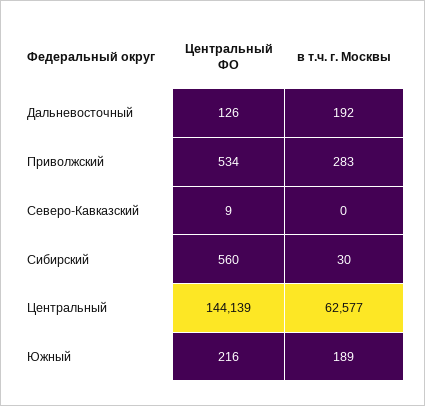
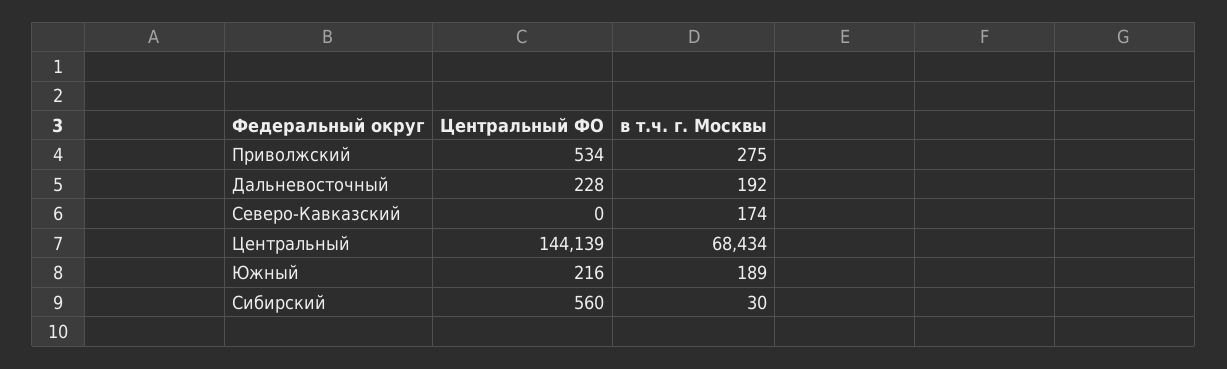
  {
    "Центральный ФО": {
-     "Дальневосточный": 126,
+     "Дальневосточный": 228,
      "Приволжский": 534,
-     "Северо-Кавказский": 9,
+     "Северо-Кавказский": 0,
      "Сибирский": 560,
      "Центральный": 144139,
      "Южный": 216
    },
    "в т.ч. г. Москвы": {
      "Дальневосточный": 192,
-     "Приволжский": 283,
+     "Приволжский": 275,
-     "Северо-Кавказский": 0,
+     "Северо-Кавказский": 174,
      "Сибирский": 30,
-     "Центральный": 62577,
+     "Центральный": 68434,
      "Южный": 189
    }
  }

